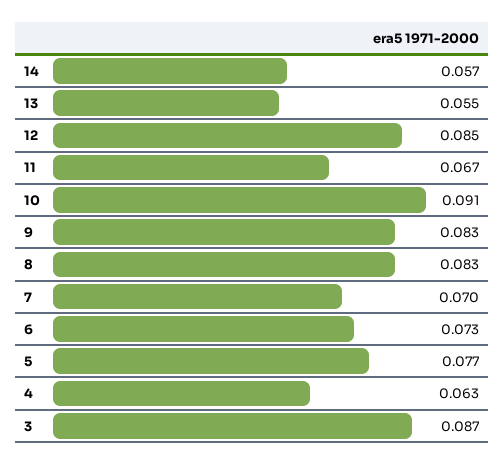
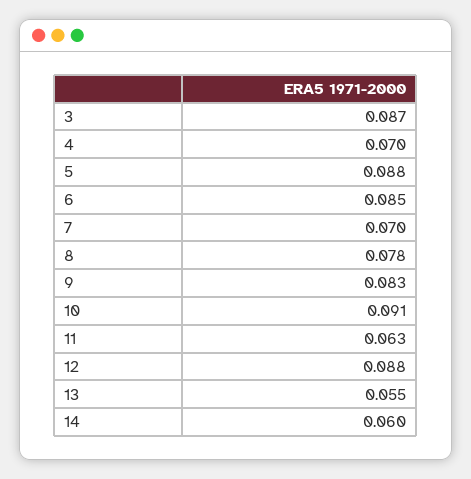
  {
-   "14": 0.057,
+   "14": 0.06,
    "13": 0.055,
-   "12": 0.085,
+   "12": 0.088,
-   "11": 0.067,
+   "11": 0.063,
    "10": 0.091,
    "9": 0.083,
-   "8": 0.083,
+   "8": 0.078,
    "7": 0.07,
-   "6": 0.073,
+   "6": 0.085,
-   "5": 0.077,
+   "5": 0.088,
-   "4": 0.063,
+   "4": 0.07,
    "3": 0.087
  }

